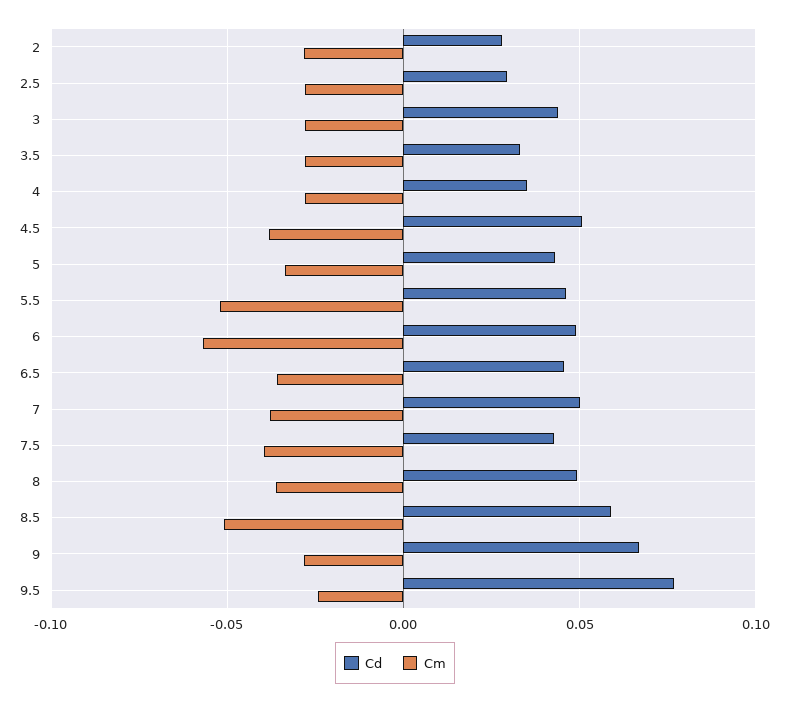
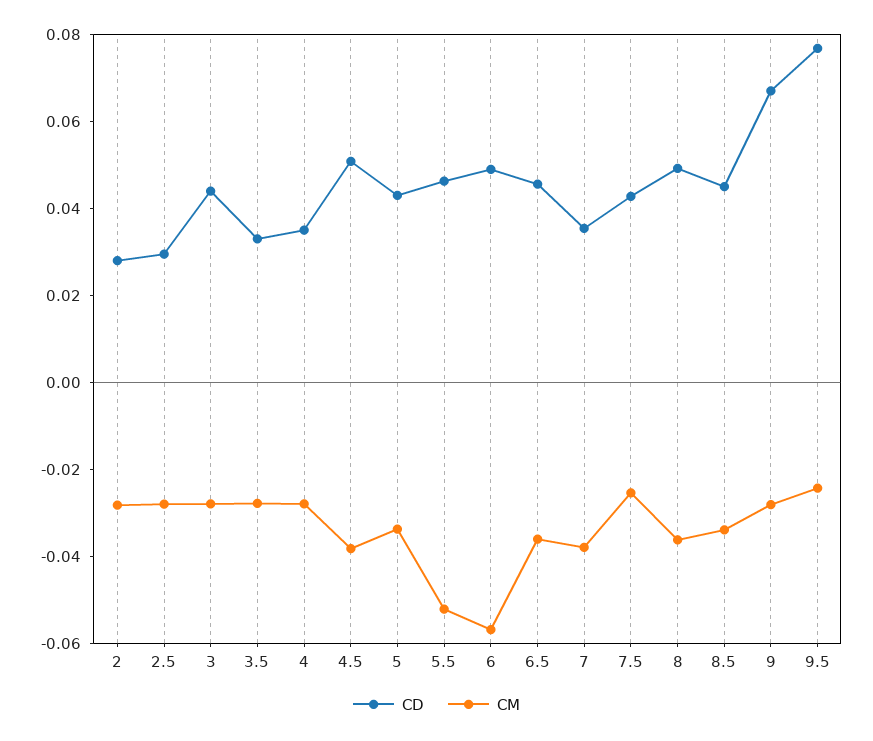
  {
    "Cd": {
      "2": 0.03,
      "2.5": 0.03,
      "3": 0.045,
      "3.5": 0.035,
      "4": 0.035,
      "4.5": 0.05,
      "5": 0.045,
      "5.5": 0.045,
      "6": 0.05,
      "6.5": 0.045,
-     "7": 0.05,
+     "7": 0.035,
      "7.5": 0.045,
      "8": 0.05,
-     "8.5": 0.06,
+     "8.5": 0.045,
      "9": 0.065,
      "9.5": 0.075
    },
    "Cm": {
      "2": -0.03,
      "2.5": -0.03,
      "3": -0.03,
      "3.5": -0.03,
      "4": -0.03,
      "4.5": -0.04,
      "5": -0.035,
      "5.5": -0.05,
      "6": -0.055,
      "6.5": -0.035,
      "7": -0.04,
-     "7.5": -0.04,
+     "7.5": -0.025,
      "8": -0.035,
-     "8.5": -0.05,
+     "8.5": -0.035,
      "9": -0.03,
      "9.5": -0.025
    }
  }

